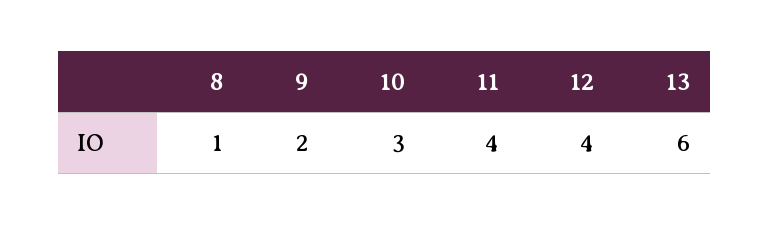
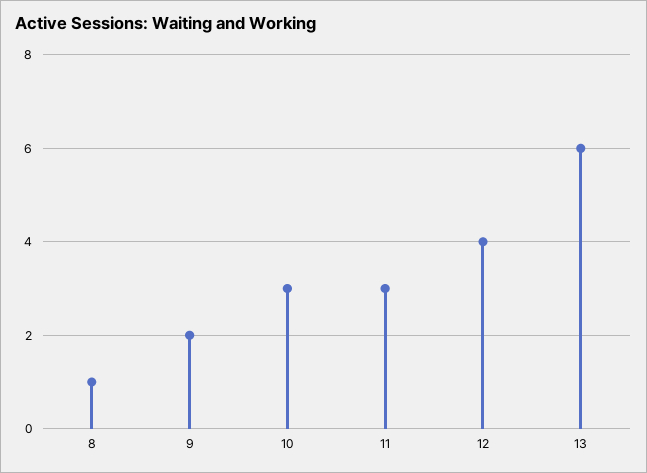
  {
    "8": 1,
    "9": 2,
    "10": 3,
-   "11": 4,
+   "11": 3,
    "12": 4,
    "13": 6
  }

